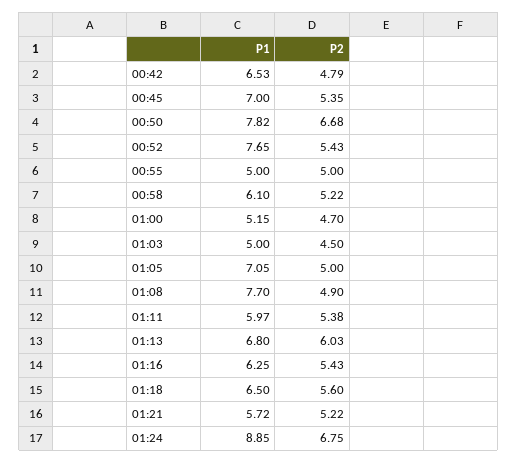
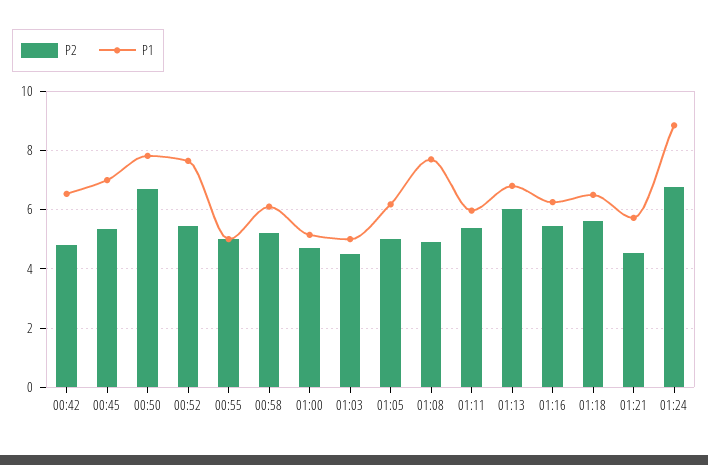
  {
    "P1": {
      "00:42": 6.53,
      "00:45": 7,
      "00:50": 7.82,
      "00:52": 7.65,
      "00:55": 5,
      "00:58": 6.1,
      "01:00": 5.15,
      "01:03": 5,
-     "01:05": 7.05,
+     "01:05": 6.25,
      "01:08": 7.7,
      "01:11": 5.97,
      "01:13": 6.8,
      "01:16": 6.25,
      "01:18": 6.5,
      "01:21": 5.72,
      "01:24": 8.85
    },
    "P2": {
      "00:42": 4.79,
      "00:45": 5.35,
      "00:50": 6.68,
      "00:52": 5.43,
      "00:55": 5,
      "00:58": 5.22,
      "01:00": 4.7,
      "01:03": 4.5,
      "01:05": 5,
      "01:08": 4.9,
      "01:11": 5.38,
      "01:13": 6.03,
      "01:16": 5.43,
      "01:18": 5.6,
-     "01:21": 5.22,
+     "01:21": 4.5,
      "01:24": 6.75
    }
  }

